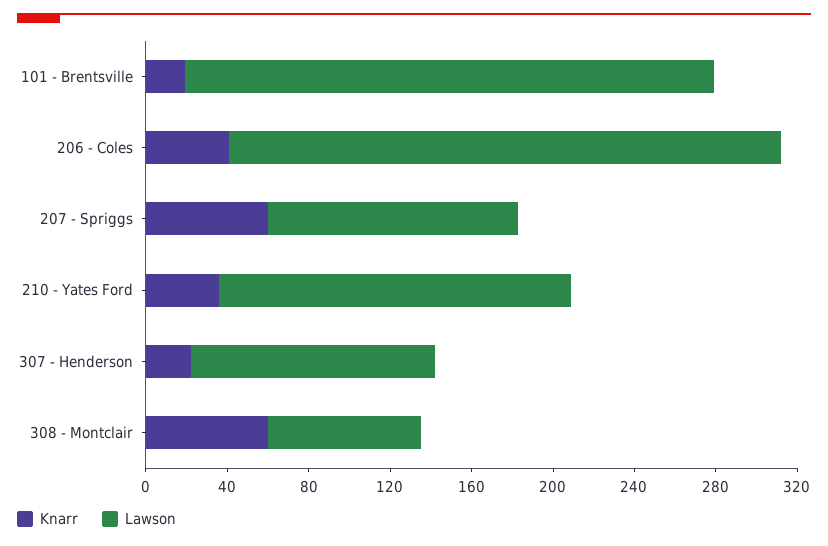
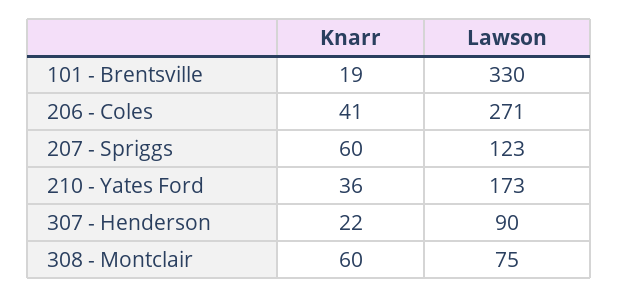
  {
    "Knarr": {
      "101 - Brentsville": 19,
      "206 - Coles": 41,
      "207 - Spriggs": 60,
      "210 - Yates Ford": 36,
      "307 - Henderson": 22,
      "308 - Montclair": 60
    },
    "Lawson": {
-     "101 - Brentsville": 260,
+     "101 - Brentsville": 330,
      "206 - Coles": 271,
      "207 - Spriggs": 123,
      "210 - Yates Ford": 173,
-     "307 - Henderson": 120,
+     "307 - Henderson": 90,
      "308 - Montclair": 75
    }
  }

